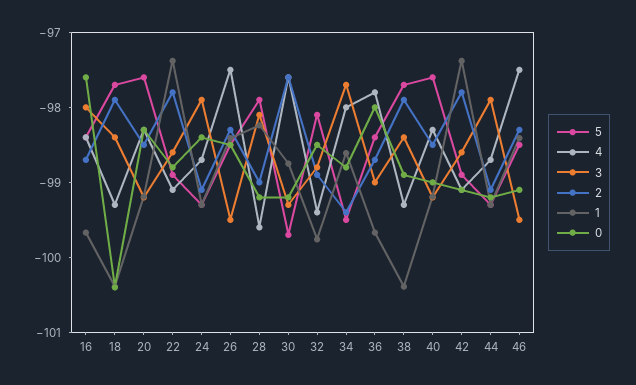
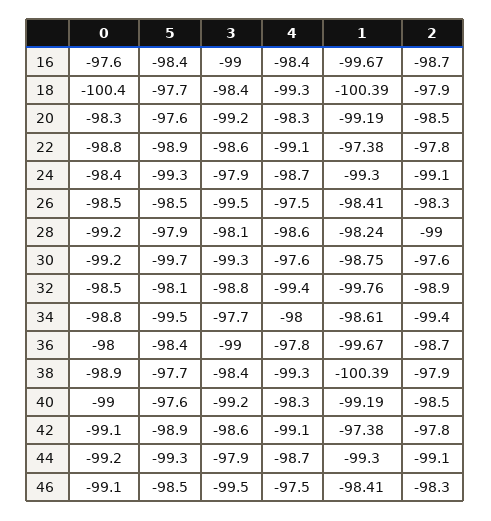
  {
    "5": {
      "16": -98.4,
      "18": -97.7,
      "20": -97.6,
      "22": -98.9,
      "24": -99.3,
      "26": -98.5,
      "28": -97.9,
      "30": -99.7,
      "32": -98.1,
      "34": -99.5,
      "36": -98.4,
      "38": -97.7,
      "40": -97.6,
      "42": -98.9,
      "44": -99.3,
      "46": -98.5
    },
    "4": {
      "16": -98.4,
      "18": -99.3,
      "20": -98.3,
      "22": -99.1,
      "24": -98.7,
      "26": -97.5,
-     "28": -99.6,
+     "28": -98.6,
      "30": -97.6,
      "32": -99.4,
      "34": -98,
      "36": -97.8,
      "38": -99.3,
      "40": -98.3,
      "42": -99.1,
      "44": -98.7,
      "46": -97.5
    },
    "3": {
-     "16": -98,
+     "16": -99,
      "18": -98.4,
      "20": -99.2,
      "22": -98.6,
      "24": -97.9,
      "26": -99.5,
      "28": -98.1,
      "30": -99.3,
      "32": -98.8,
      "34": -97.7,
      "36": -99,
      "38": -98.4,
      "40": -99.2,
      "42": -98.6,
      "44": -97.9,
      "46": -99.5
    },
    "2": {
      "16": -98.7,
      "18": -97.9,
      "20": -98.5,
      "22": -97.8,
      "24": -99.1,
      "26": -98.3,
      "28": -99,
      "30": -97.6,
      "32": -98.9,
      "34": -99.4,
      "36": -98.7,
      "38": -97.9,
      "40": -98.5,
      "42": -97.8,
      "44": -99.1,
      "46": -98.3
    },
    "1": {
      "16": -99.67,
      "18": -100.39,
      "20": -99.19,
      "22": -97.38,
      "24": -99.3,
      "26": -98.41,
      "28": -98.24,
      "30": -98.75,
      "32": -99.76,
      "34": -98.61,
      "36": -99.67,
      "38": -100.39,
      "40": -99.19,
      "42": -97.38,
      "44": -99.3,
      "46": -98.41
    },
    "0": {
      "16": -97.6,
      "18": -100.4,
      "20": -98.3,
      "22": -98.8,
      "24": -98.4,
      "26": -98.5,
      "28": -99.2,
      "30": -99.2,
      "32": -98.5,
      "34": -98.8,
      "36": -98,
      "38": -98.9,
      "40": -99,
      "42": -99.1,
      "44": -99.2,
      "46": -99.1
    }
  }

